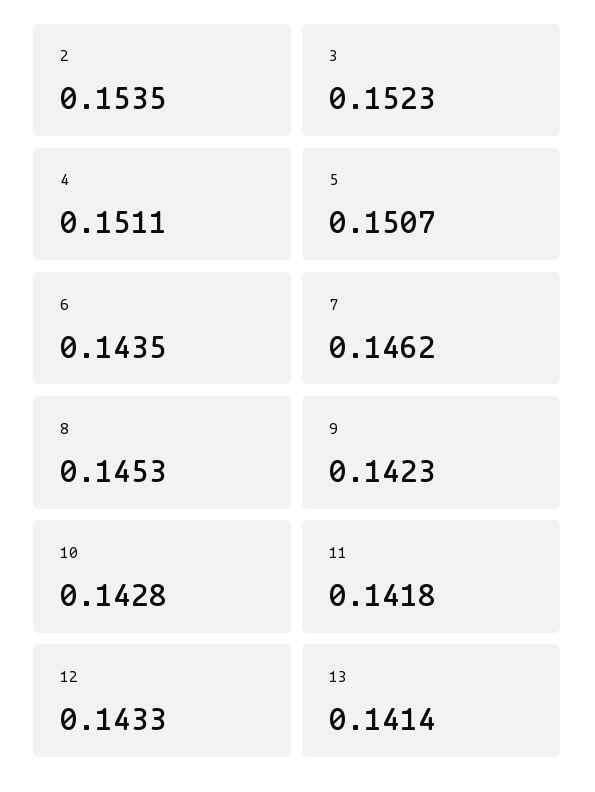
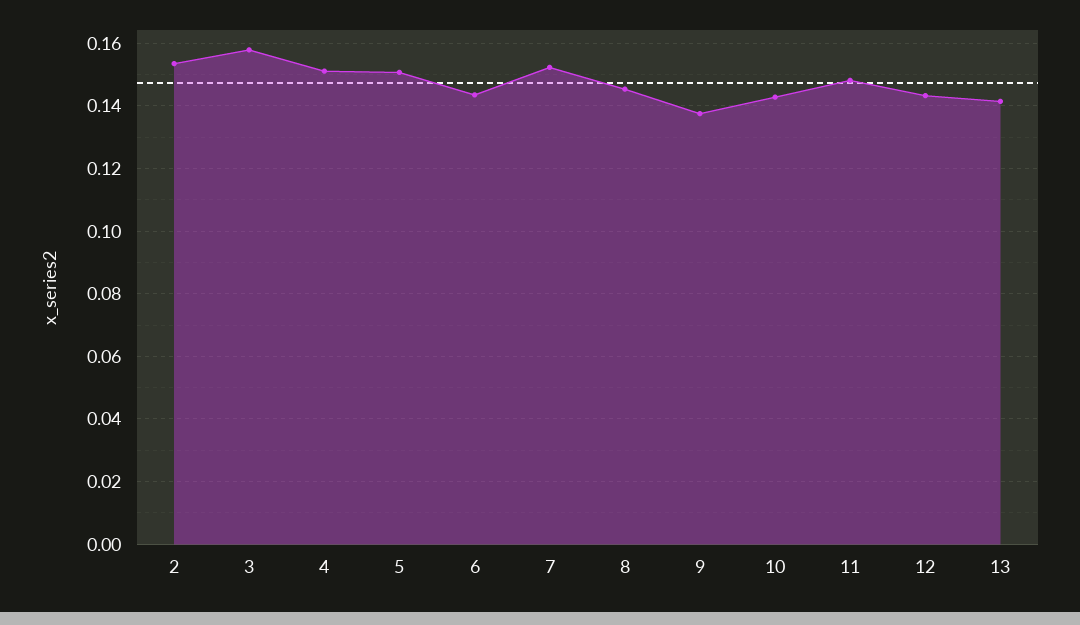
  {
    "2": 0.1535,
-   "3": 0.1523,
+   "3": 0.158,
    "4": 0.1511,
    "5": 0.1507,
    "6": 0.1435,
-   "7": 0.1462,
+   "7": 0.152,
    "8": 0.1453,
-   "9": 0.1423,
+   "9": 0.138,
    "10": 0.1428,
-   "11": 0.1418,
+   "11": 0.148,
    "12": 0.1433,
    "13": 0.1414
  }

